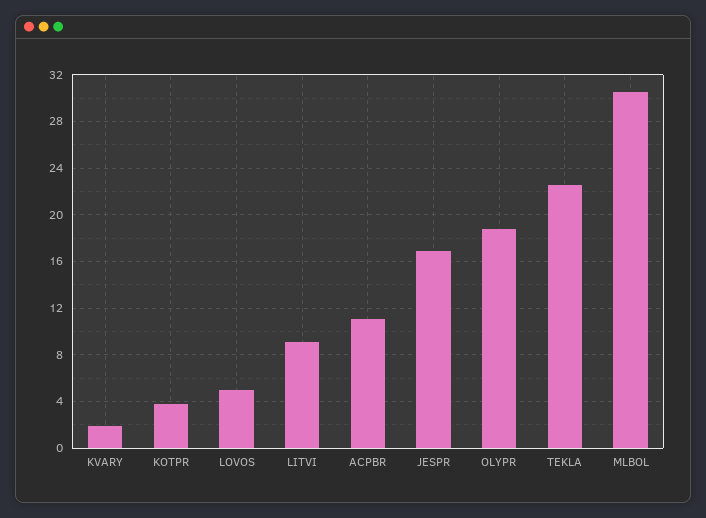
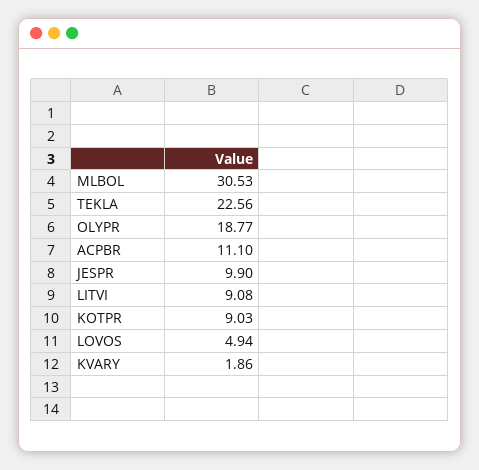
  {
    "KVARY": 1.86,
-   "KOTPR": 4,
+   "KOTPR": 9.03,
    "LOVOS": 4.94,
    "LITVI": 9.08,
    "ACPBR": 11.1,
-   "JESPR": 17,
+   "JESPR": 9.9,
    "OLYPR": 18.77,
    "TEKLA": 22.56,
    "MLBOL": 30.53
  }

